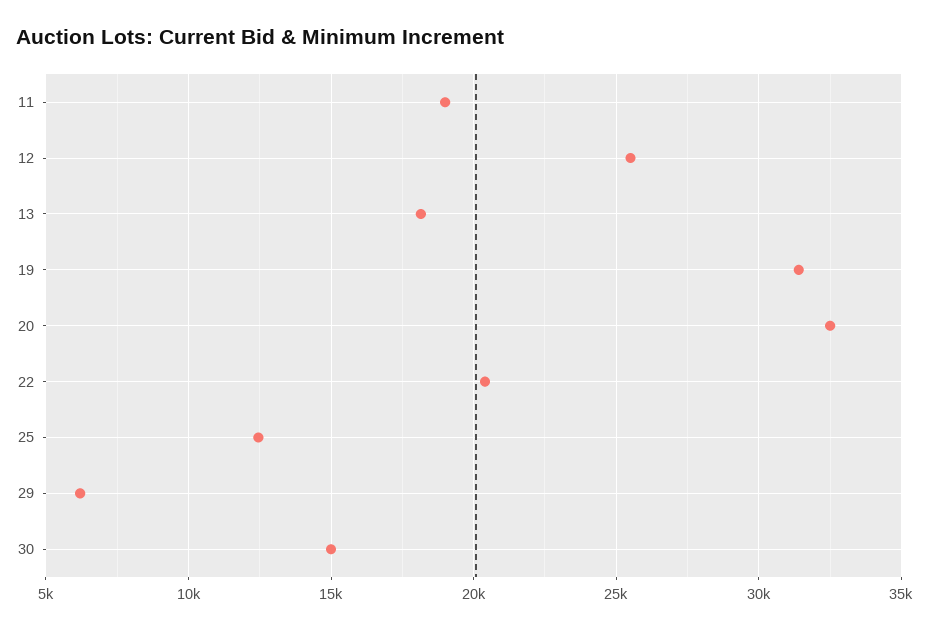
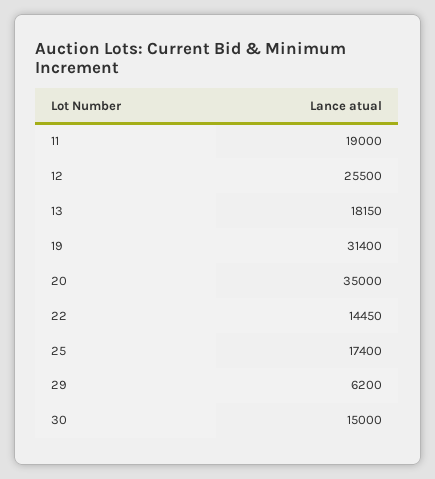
  {
    "11": 19000,
    "12": 25500,
    "13": 18150,
    "19": 31400,
-   "20": 32500,
+   "20": 35000,
-   "22": 20500,
+   "22": 14450,
-   "25": 12500,
+   "25": 17400,
    "29": 6200,
    "30": 15000
  }

